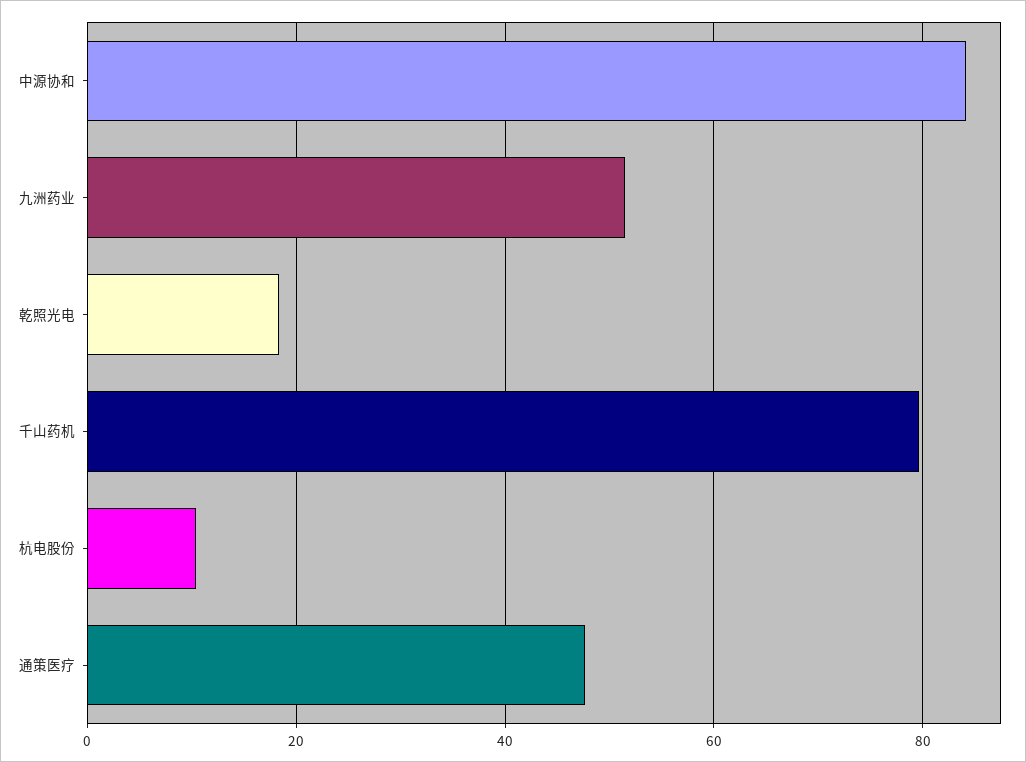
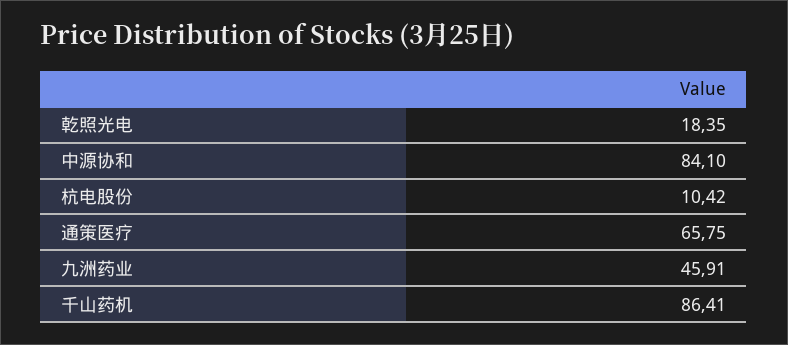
  {
    "中源协和": 84.1,
-   "九洲药业": 52,
+   "九洲药业": 45.91,
    "乾照光电": 18.35,
-   "千山药机": 80,
+   "千山药机": 86.41,
    "杭电股份": 10.42,
-   "通策医疗": 48
+   "通策医疗": 65.75
  }

